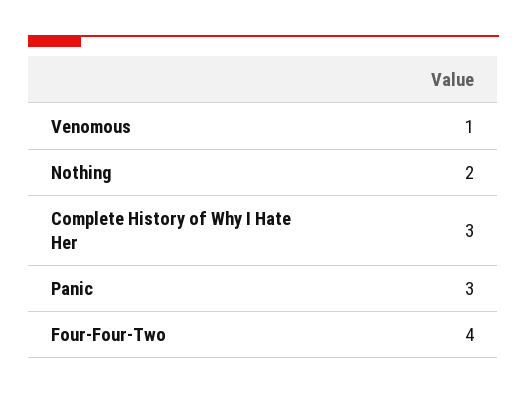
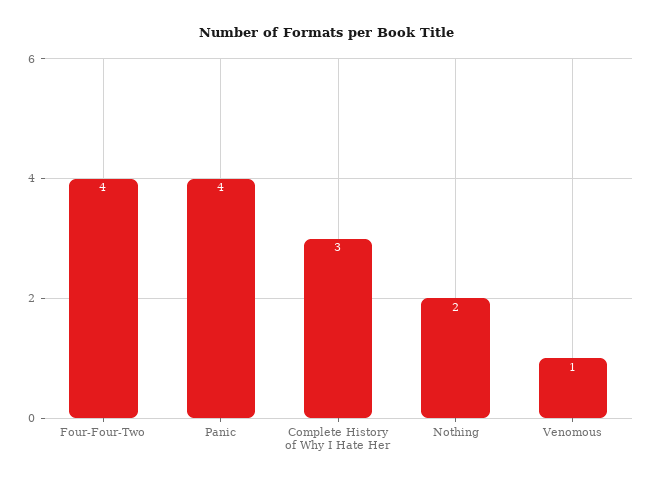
  {
    "Venomous": 1,
    "Nothing": 2,
    "Complete History of Why I Hate Her": 3,
-   "Panic": 3,
+   "Panic": 4,
    "Four-Four-Two": 4
  }

